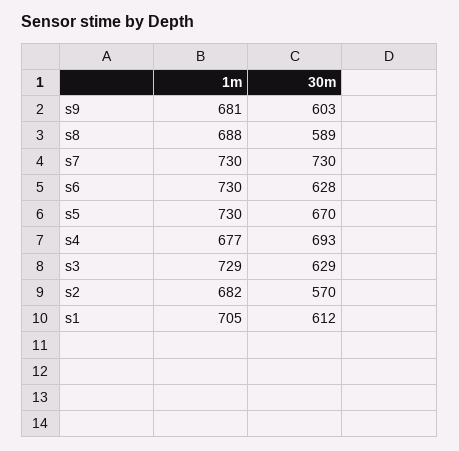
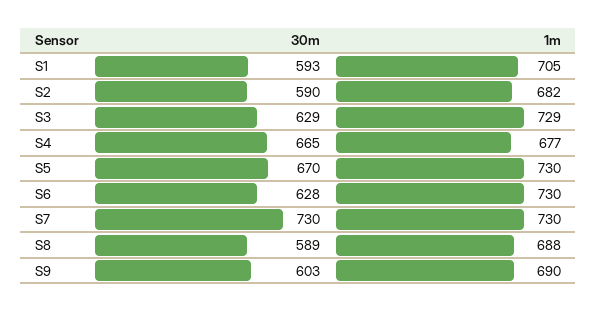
  {
    "1m": {
-     "s9": 681,
+     "s9": 690,
      "s8": 688,
      "s7": 730,
      "s6": 730,
      "s5": 730,
      "s4": 677,
      "s3": 729,
      "s2": 682,
      "s1": 705
    },
    "30m": {
      "s9": 603,
      "s8": 589,
      "s7": 730,
      "s6": 628,
      "s5": 670,
-     "s4": 693,
+     "s4": 665,
      "s3": 629,
-     "s2": 570,
+     "s2": 590,
-     "s1": 612
+     "s1": 593
    }
  }

